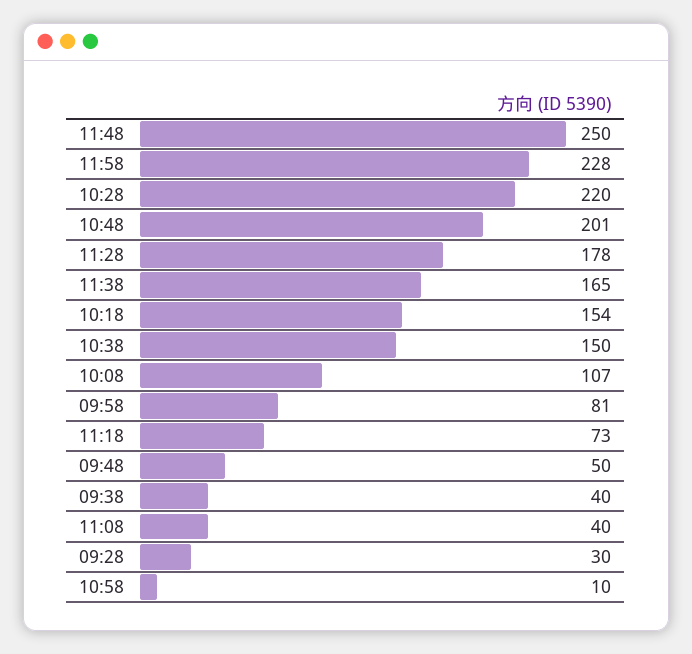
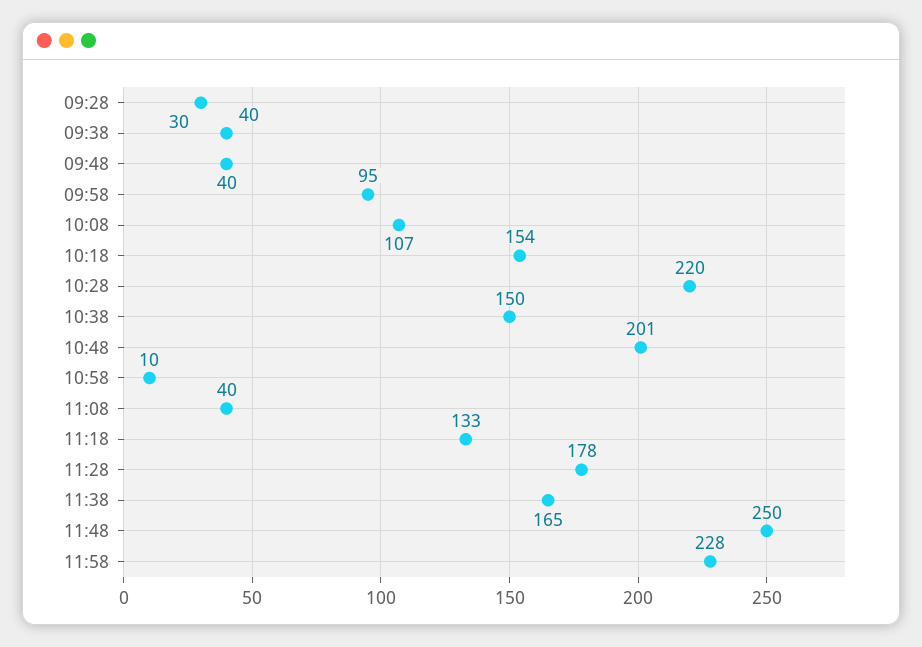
  {
    "11:48": 250,
    "11:58": 228,
    "10:28": 220,
    "10:48": 201,
    "11:28": 178,
    "11:38": 165,
    "10:18": 154,
    "10:38": 150,
    "10:08": 107,
-   "09:58": 81,
+   "09:58": 95,
-   "11:18": 73,
+   "11:18": 133,
-   "09:48": 50,
+   "09:48": 40,
    "09:38": 40,
    "11:08": 40,
    "09:28": 30,
    "10:58": 10
  }

